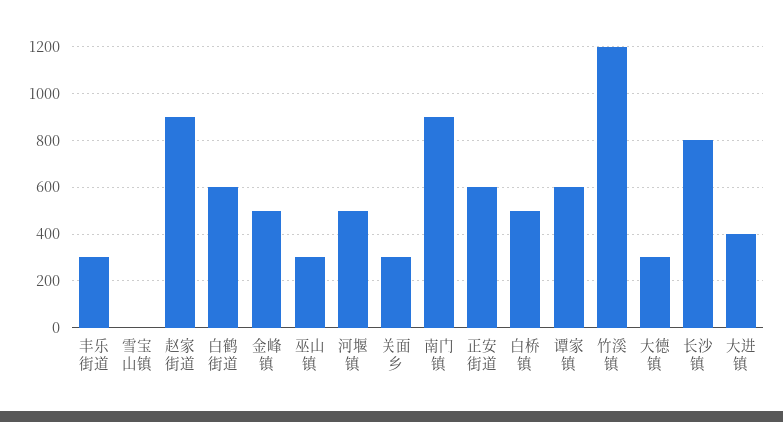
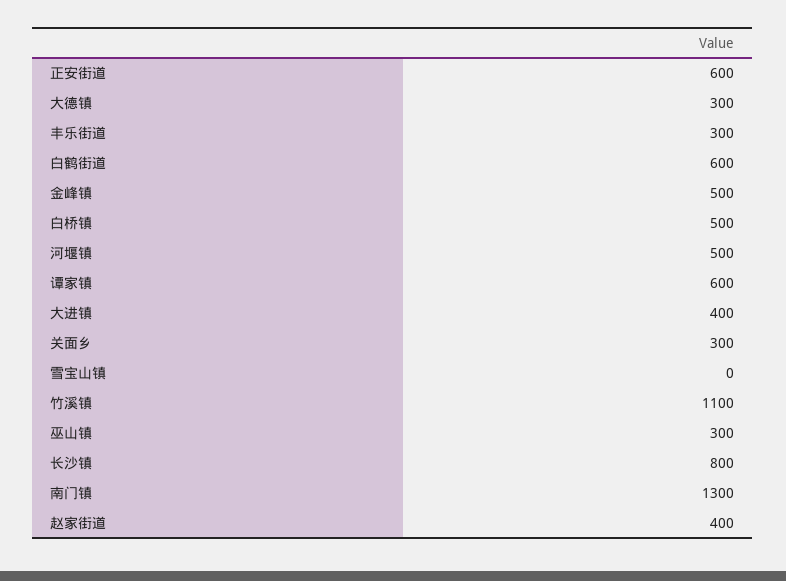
  {
    "丰乐街道": 300,
    "雪宝山镇": 0,
-   "赵家街道": 900,
+   "赵家街道": 400,
    "白鹤街道": 600,
    "金峰镇": 500,
    "巫山镇": 300,
    "河堰镇": 500,
    "关面乡": 300,
-   "南门镇": 900,
+   "南门镇": 1300,
    "正安街道": 600,
    "白桥镇": 500,
    "谭家镇": 600,
-   "竹溪镇": 1200,
+   "竹溪镇": 1100,
    "大德镇": 300,
    "长沙镇": 800,
    "大进镇": 400
  }

